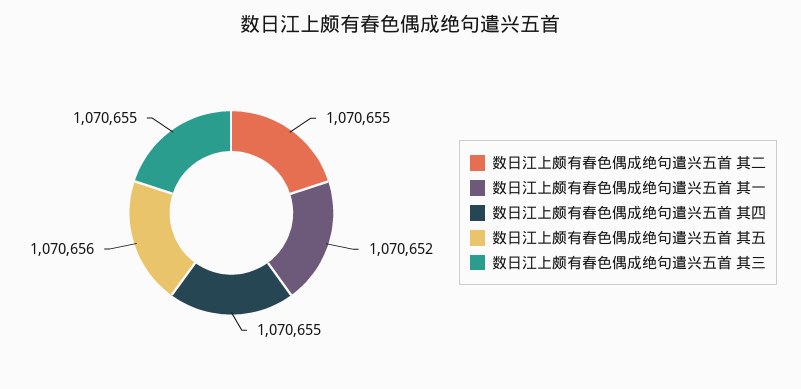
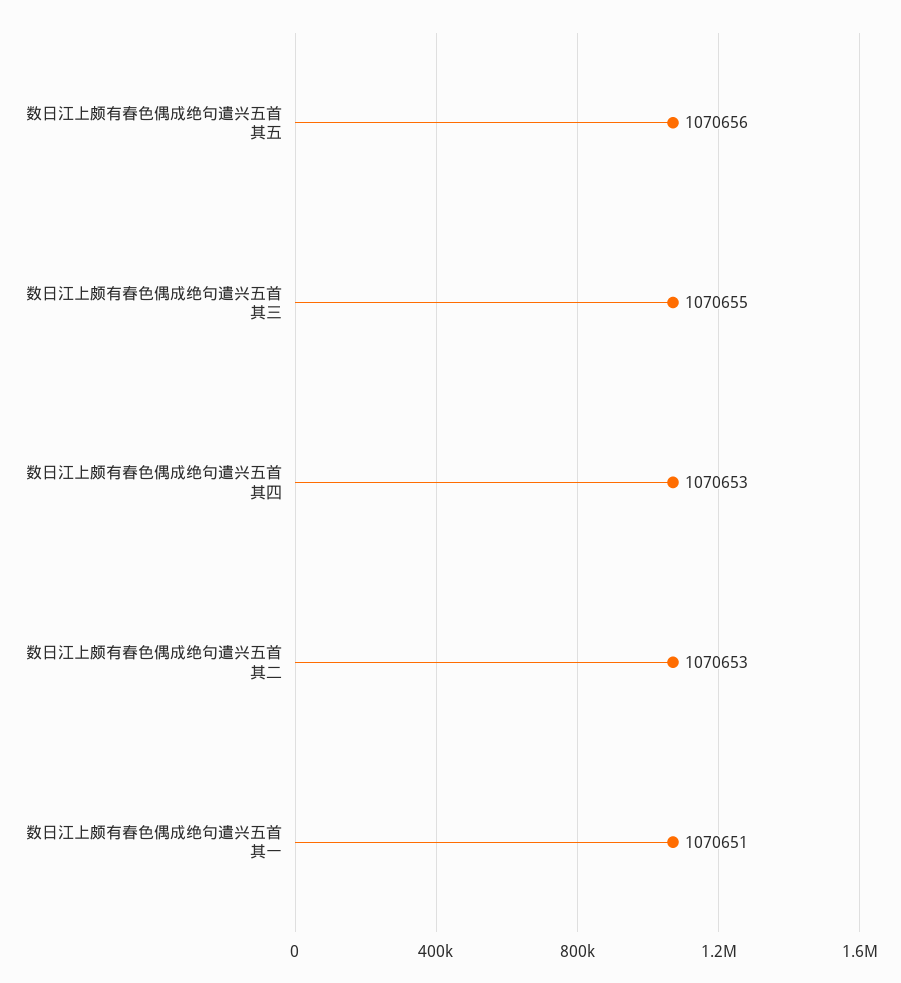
  {
-   "数日江上颇有春色偶成绝句遣兴五首 其二": 1070655,
+   "数日江上颇有春色偶成绝句遣兴五首 其二": 1070653,
-   "数日江上颇有春色偶成绝句遣兴五首 其一": 1070652,
+   "数日江上颇有春色偶成绝句遣兴五首 其一": 1070651,
-   "数日江上颇有春色偶成绝句遣兴五首 其四": 1070655,
+   "数日江上颇有春色偶成绝句遣兴五首 其四": 1070653,
    "数日江上颇有春色偶成绝句遣兴五首 其五": 1070656,
    "数日江上颇有春色偶成绝句遣兴五首 其三": 1070655
  }

